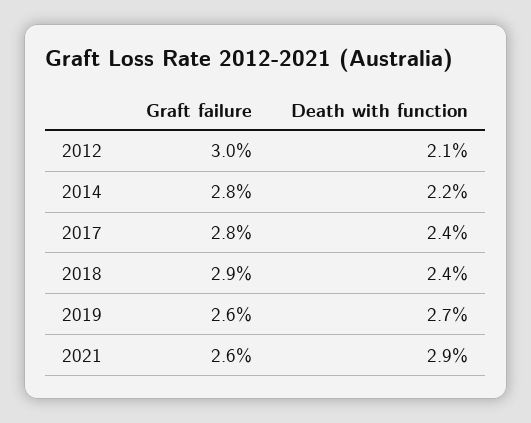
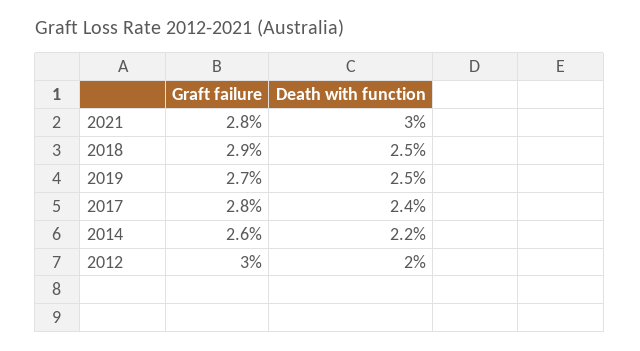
  {
    "Graft failure": {
      "2012": 3,
-     "2014": 2.8,
+     "2014": 2.6,
      "2017": 2.8,
      "2018": 2.9,
-     "2019": 2.6,
+     "2019": 2.7,
-     "2021": 2.6
+     "2021": 2.8
    },
    "Death with function": {
-     "2012": 2.1,
+     "2012": 2,
      "2014": 2.2,
      "2017": 2.4,
-     "2018": 2.4,
+     "2018": 2.5,
-     "2019": 2.7,
+     "2019": 2.5,
-     "2021": 2.9
+     "2021": 3
    }
  }

